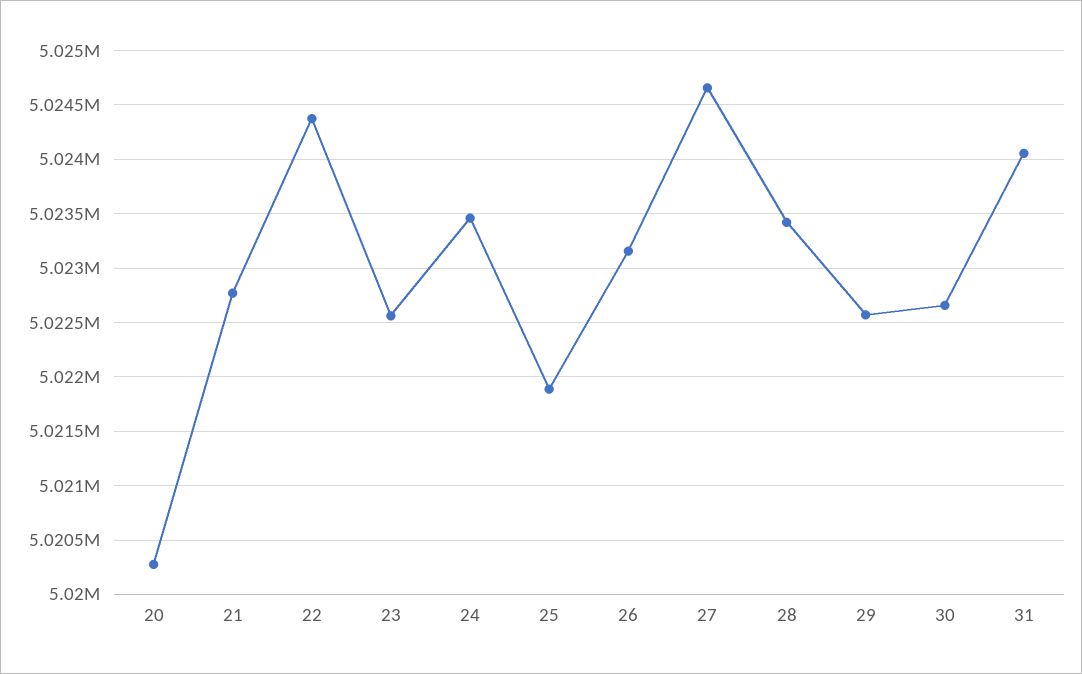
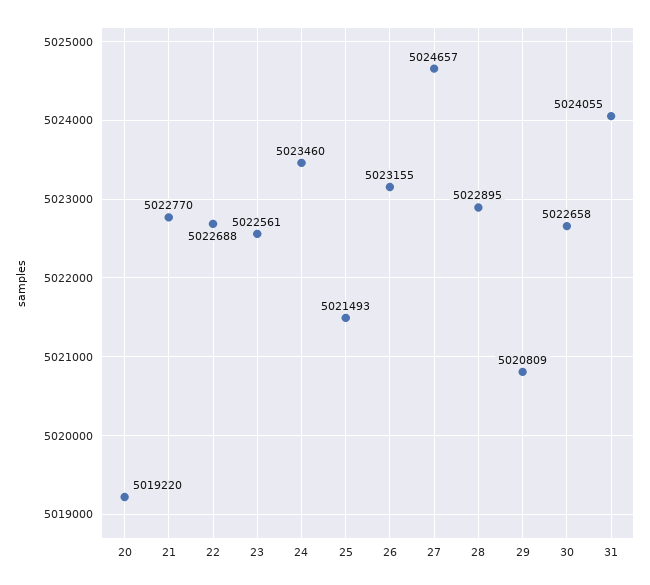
  {
-   "20": 5020300,
+   "20": 5019220,
    "21": 5022770,
-   "22": 5024400,
+   "22": 5022688,
    "23": 5022561,
    "24": 5023460,
-   "25": 5021900,
+   "25": 5021493,
    "26": 5023155,
    "27": 5024657,
-   "28": 5023400,
+   "28": 5022895,
-   "29": 5022600,
+   "29": 5020809,
    "30": 5022658,
    "31": 5024055
  }

